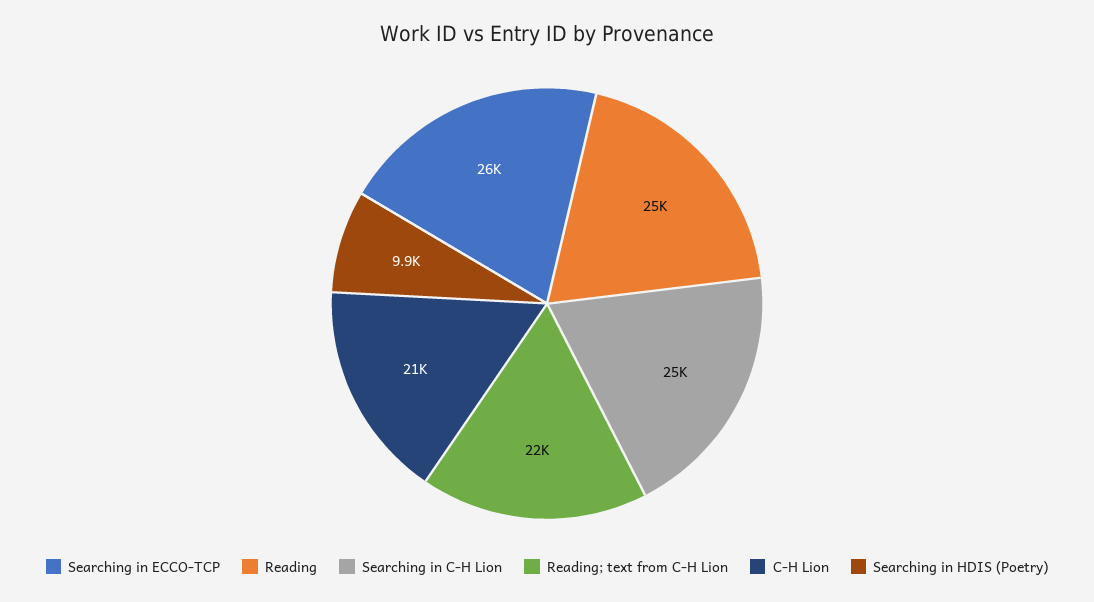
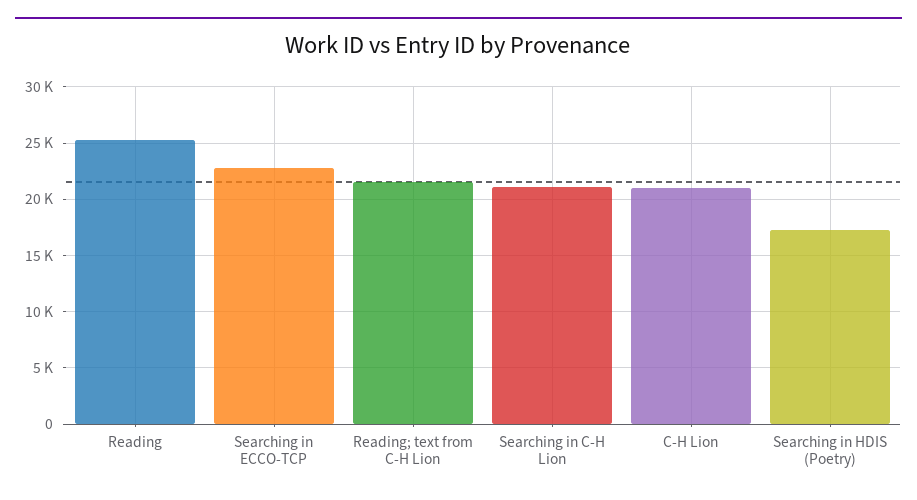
  {
-   "Searching in ECCO-TCP": 26000,
+   "Searching in ECCO-TCP": 23000,
    "Reading": 25000,
-   "Searching in C-H Lion": 25000,
+   "Searching in C-H Lion": 21000,
    "Reading; text from C-H Lion": 22000,
    "C-H Lion": 21000,
-   "Searching in HDIS (Poetry)": 9900
+   "Searching in HDIS (Poetry)": 17000
  }

